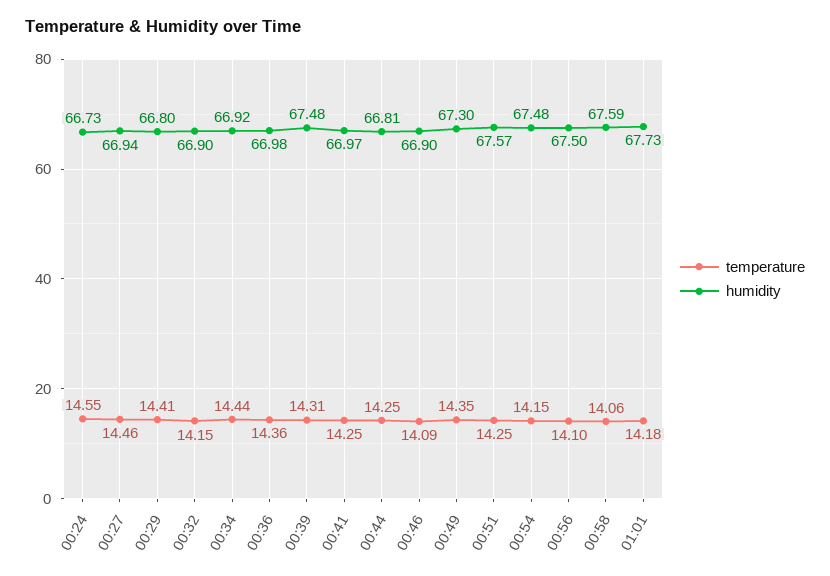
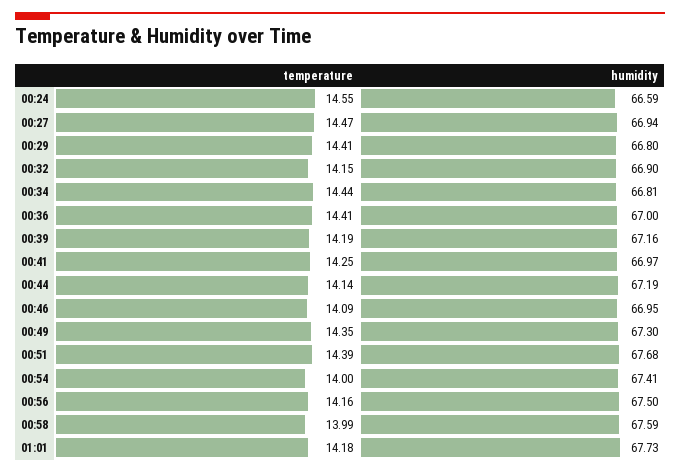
  {
    "temperature": {
      "00:24": 14.55,
-     "00:27": 14.46,
+     "00:27": 14.47,
      "00:29": 14.41,
      "00:32": 14.15,
      "00:34": 14.44,
-     "00:36": 14.36,
+     "00:36": 14.41,
-     "00:39": 14.31,
+     "00:39": 14.19,
      "00:41": 14.25,
-     "00:44": 14.25,
+     "00:44": 14.14,
      "00:46": 14.09,
      "00:49": 14.35,
-     "00:51": 14.25,
+     "00:51": 14.39,
-     "00:54": 14.15,
+     "00:54": 14,
-     "00:56": 14.1,
+     "00:56": 14.16,
-     "00:58": 14.06,
+     "00:58": 13.99,
      "01:01": 14.18
    },
    "humidity": {
-     "00:24": 66.73,
+     "00:24": 66.59,
      "00:27": 66.94,
      "00:29": 66.8,
      "00:32": 66.9,
-     "00:34": 66.92,
+     "00:34": 66.81,
-     "00:36": 66.98,
+     "00:36": 67,
-     "00:39": 67.48,
+     "00:39": 67.16,
      "00:41": 66.97,
-     "00:44": 66.81,
+     "00:44": 67.19,
-     "00:46": 66.9,
+     "00:46": 66.95,
      "00:49": 67.3,
-     "00:51": 67.57,
+     "00:51": 67.68,
-     "00:54": 67.48,
+     "00:54": 67.41,
      "00:56": 67.5,
      "00:58": 67.59,
      "01:01": 67.73
    }
  }

